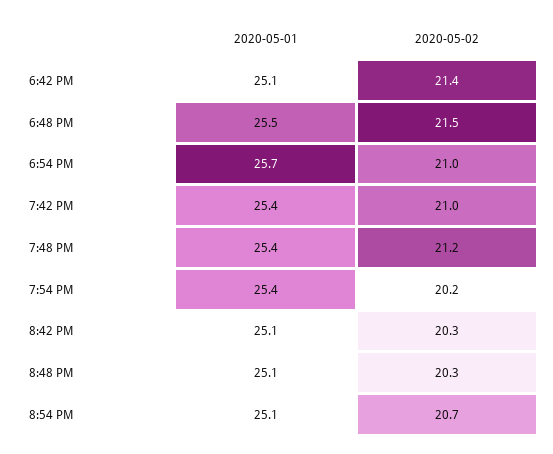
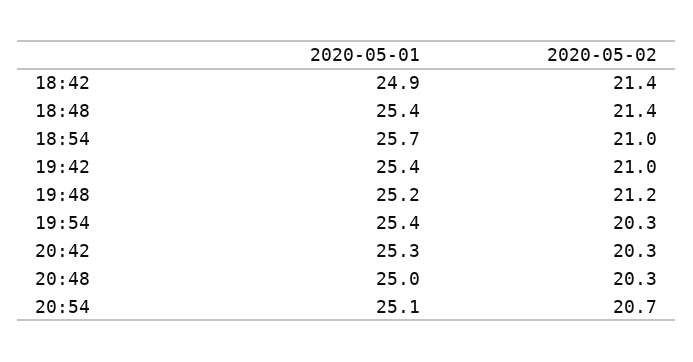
  {
    "2020-05-01": {
-     "6:42 PM": 25.1,
+     "6:42 PM": 24.9,
-     "6:48 PM": 25.5,
+     "6:48 PM": 25.4,
      "6:54 PM": 25.7,
      "7:42 PM": 25.4,
-     "7:48 PM": 25.4,
+     "7:48 PM": 25.2,
      "7:54 PM": 25.4,
-     "8:42 PM": 25.1,
+     "8:42 PM": 25.3,
-     "8:48 PM": 25.1,
+     "8:48 PM": 25,
      "8:54 PM": 25.1
    },
    "2020-05-02": {
      "6:42 PM": 21.4,
-     "6:48 PM": 21.5,
+     "6:48 PM": 21.4,
      "6:54 PM": 21,
      "7:42 PM": 21,
      "7:48 PM": 21.2,
-     "7:54 PM": 20.2,
+     "7:54 PM": 20.3,
      "8:42 PM": 20.3,
      "8:48 PM": 20.3,
      "8:54 PM": 20.7
    }
  }

